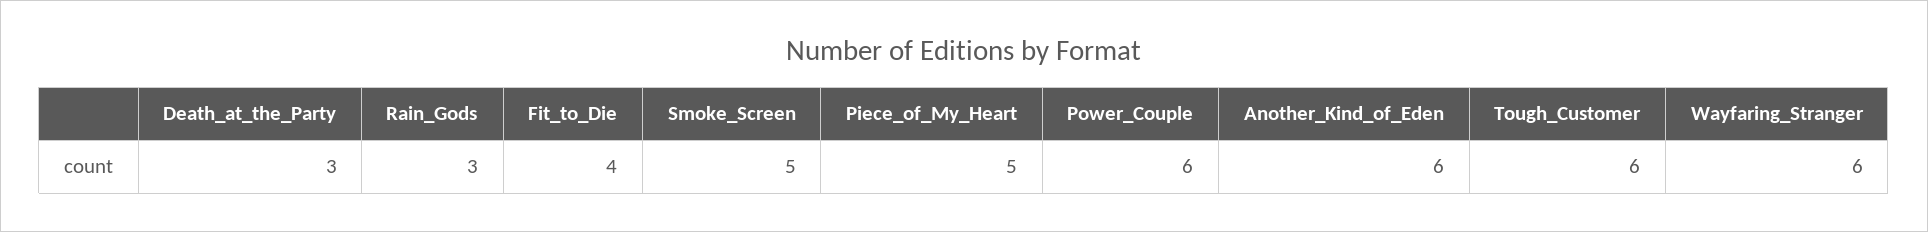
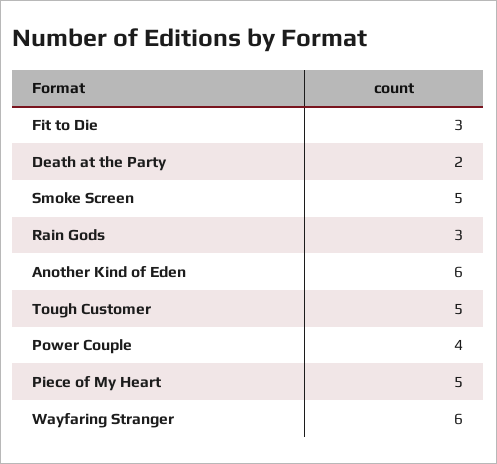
  {
-   "Death_at_the_Party": 3,
+   "Death_at_the_Party": 2,
    "Rain_Gods": 3,
-   "Fit_to_Die": 4,
+   "Fit_to_Die": 3,
    "Smoke_Screen": 5,
    "Piece_of_My_Heart": 5,
-   "Power_Couple": 6,
+   "Power_Couple": 4,
    "Another_Kind_of_Eden": 6,
-   "Tough_Customer": 6,
+   "Tough_Customer": 5,
    "Wayfaring_Stranger": 6
  }

